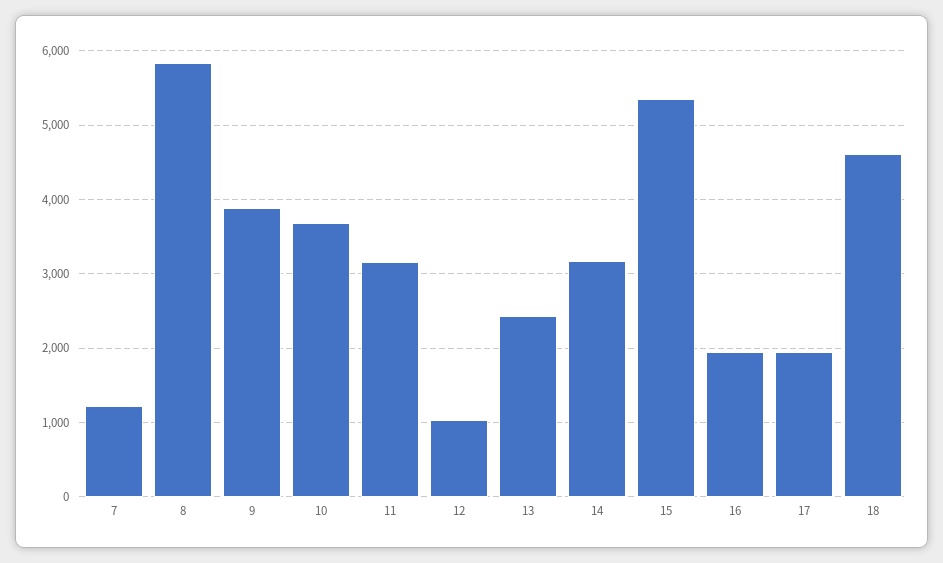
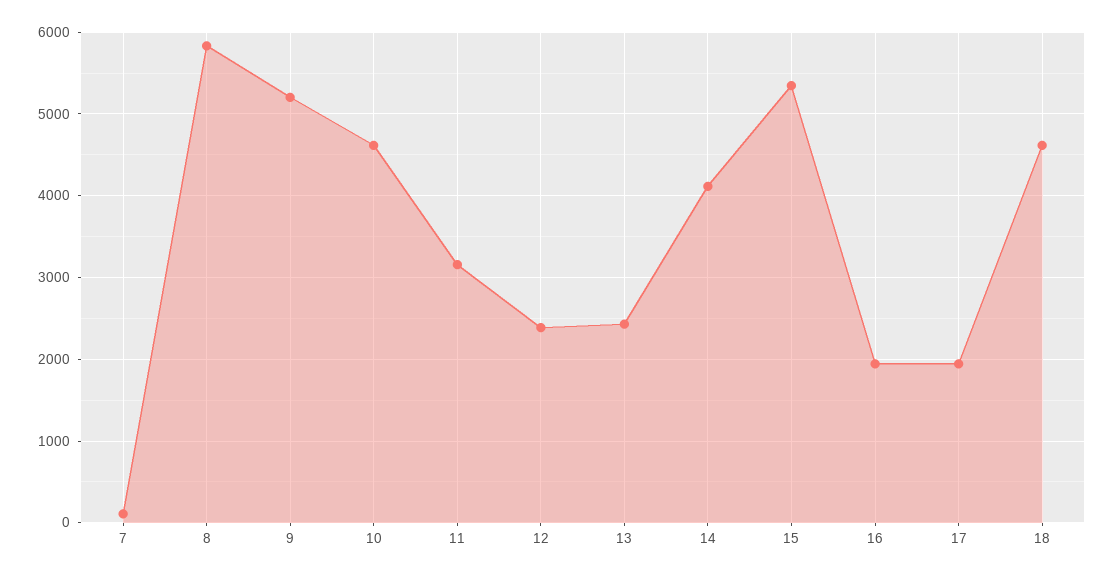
  {
-   "7": 1200,
+   "7": 100,
    "8": 5800,
-   "9": 3900,
+   "9": 5200,
-   "10": 3700,
+   "10": 4600,
    "11": 3200,
-   "12": 1000,
+   "12": 2400,
    "13": 2400,
-   "14": 3200,
+   "14": 4100,
    "15": 5300,
    "16": 1900,
    "17": 1900,
    "18": 4600
  }

